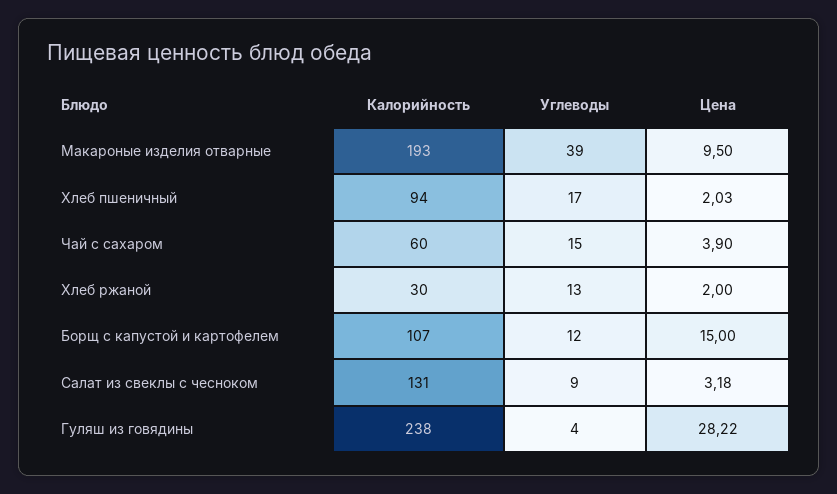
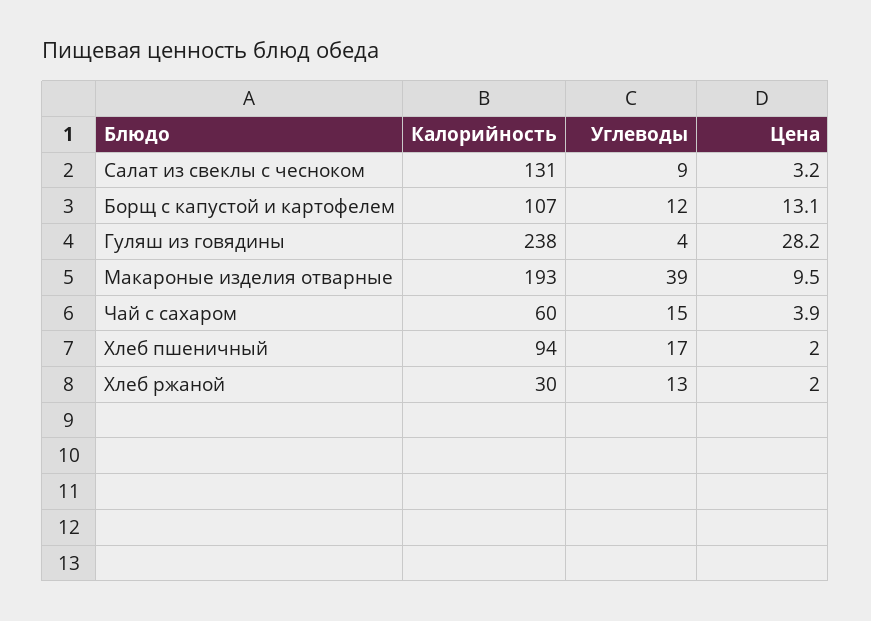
  {
    "Калорийность": {
      "Макароные изделия отварные": 193,
      "Хлеб пшеничный": 94,
      "Чай с сахаром": 60,
      "Хлеб ржаной": 30,
      "Борщ с капустой и картофелем": 107,
      "Салат из свеклы с чесноком": 131,
      "Гуляш из говядины": 238
    },
    "Углеводы": {
      "Макароные изделия отварные": 39,
      "Хлеб пшеничный": 17,
      "Чай с сахаром": 15,
      "Хлеб ржаной": 13,
      "Борщ с капустой и картофелем": 12,
      "Салат из свеклы с чесноком": 9,
      "Гуляш из говядины": 4
    },
    "Цена": {
      "Макароные изделия отварные": 9.5,
      "Хлеб пшеничный": 2.03,
      "Чай с сахаром": 3.9,
      "Хлеб ржаной": 2,
-     "Борщ с капустой и картофелем": 15,
+     "Борщ с капустой и картофелем": 13.1,
      "Салат из свеклы с чесноком": 3.18,
      "Гуляш из говядины": 28.22
    }
  }

